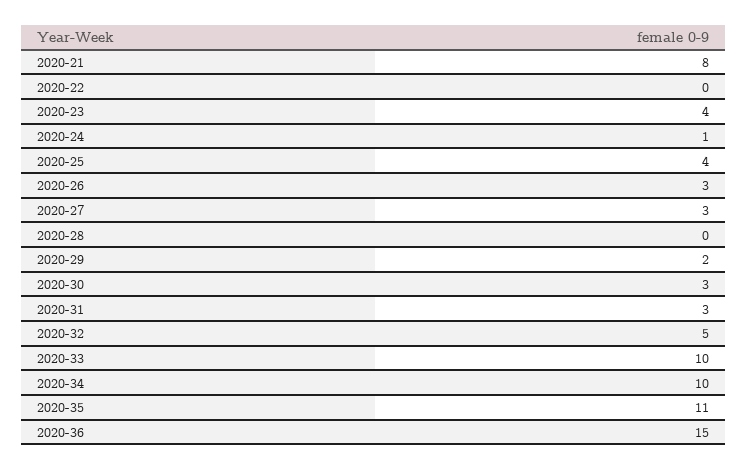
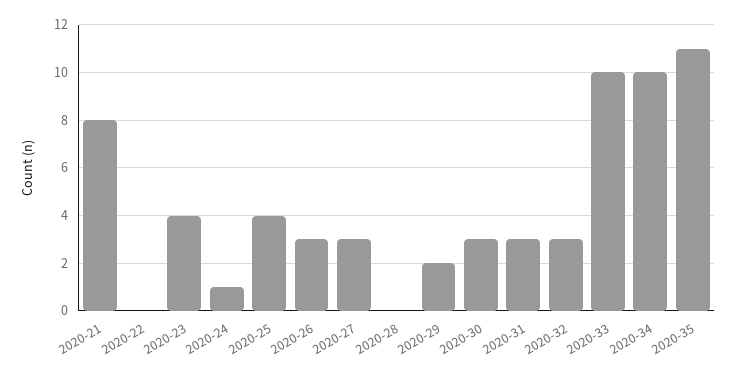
  {
    "2020-21": 8,
    "2020-22": 0,
    "2020-23": 4,
    "2020-24": 1,
    "2020-25": 4,
    "2020-26": 3,
    "2020-27": 3,
    "2020-28": 0,
    "2020-29": 2,
    "2020-30": 3,
    "2020-31": 3,
-   "2020-32": 5,
+   "2020-32": 3,
    "2020-33": 10,
    "2020-34": 10,
-   "2020-35": 11,
+   "2020-35": 11
-   "2020-36": 15
  }

